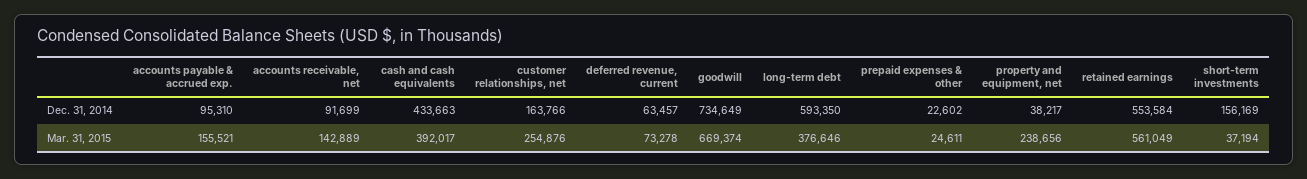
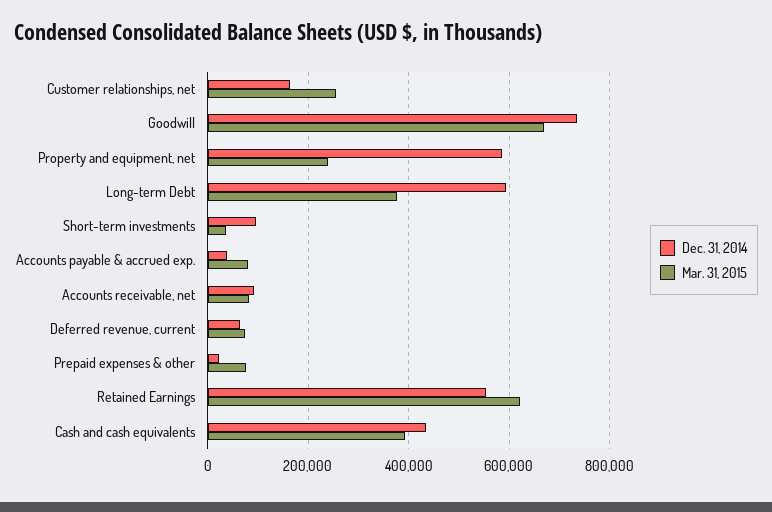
  {
    "Dec. 31, 2014": {
-     "accounts payable & accrued exp.": 95310,
+     "accounts payable & accrued exp.": 40000,
      "accounts receivable, net": 91699,
      "cash and cash equivalents": 433663,
      "customer relationships, net": 163766,
      "deferred revenue, current": 63457,
      "goodwill": 734649,
      "long-term debt": 593350,
      "prepaid expenses & other": 22602,
-     "property and equipment, net": 38217,
+     "property and equipment, net": 580000,
      "retained earnings": 553584,
-     "short-term investments": 156169
+     "short-term investments": 100000
    },
    "Mar. 31, 2015": {
-     "accounts payable & accrued exp.": 155521,
+     "accounts payable & accrued exp.": 80000,
-     "accounts receivable, net": 142889,
+     "accounts receivable, net": 80000,
      "cash and cash equivalents": 392017,
      "customer relationships, net": 254876,
      "deferred revenue, current": 73278,
      "goodwill": 669374,
      "long-term debt": 376646,
-     "prepaid expenses & other": 24611,
+     "prepaid expenses & other": 80000,
      "property and equipment, net": 238656,
-     "retained earnings": 561049,
+     "retained earnings": 620000,
      "short-term investments": 37194
    }
  }

